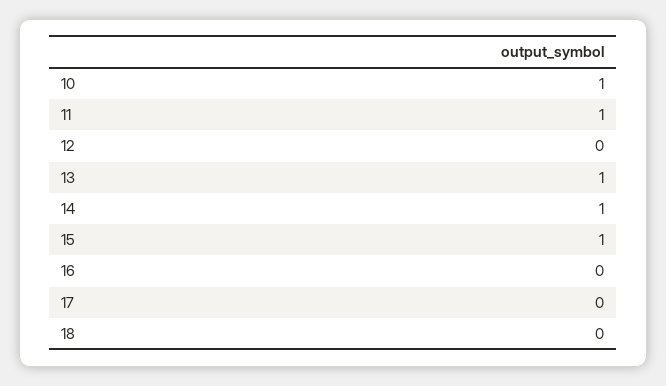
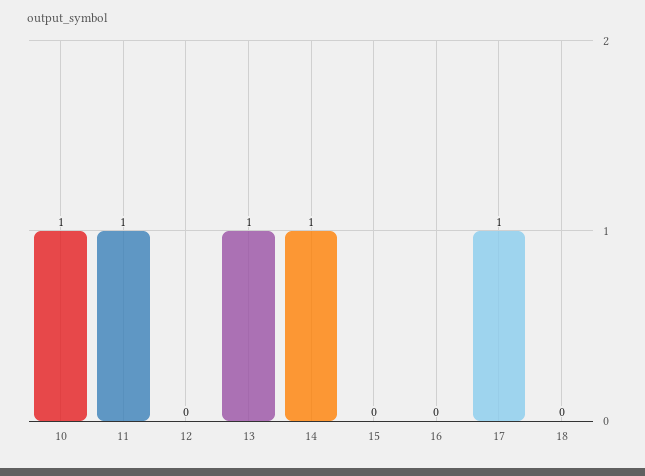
  {
    "10": 1,
    "11": 1,
    "12": 0,
    "13": 1,
    "14": 1,
-   "15": 1,
+   "15": 0,
    "16": 0,
-   "17": 0,
+   "17": 1,
    "18": 0
  }

